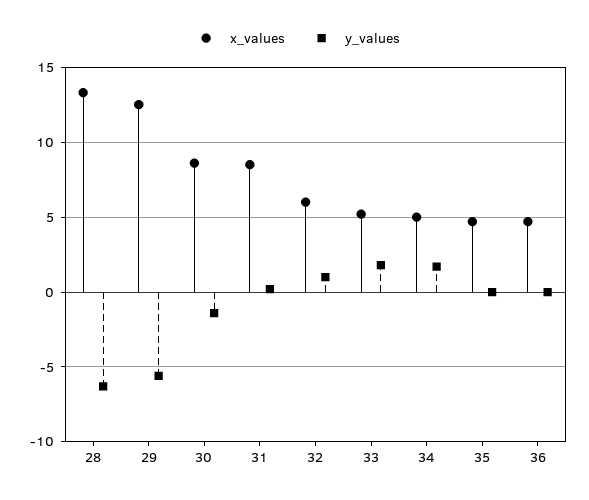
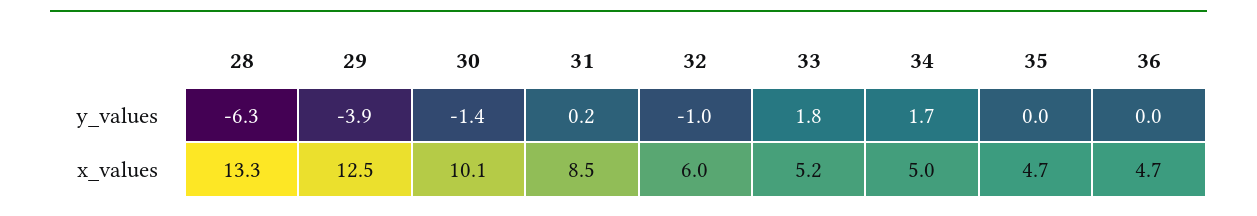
  {
    "x_values": {
      "28": 13.3,
      "29": 12.5,
-     "30": 8.5,
+     "30": 10.1,
      "31": 8.5,
      "32": 6,
      "33": 5.2,
      "34": 5,
      "35": 4.7,
      "36": 4.7
    },
    "y_values": {
      "28": -6.3,
-     "29": -5.5,
+     "29": -3.9,
      "30": -1.4,
      "31": 0.2,
-     "32": 1,
+     "32": -1,
      "33": 1.8,
      "34": 1.7,
      "35": 0,
      "36": 0
    }
  }

